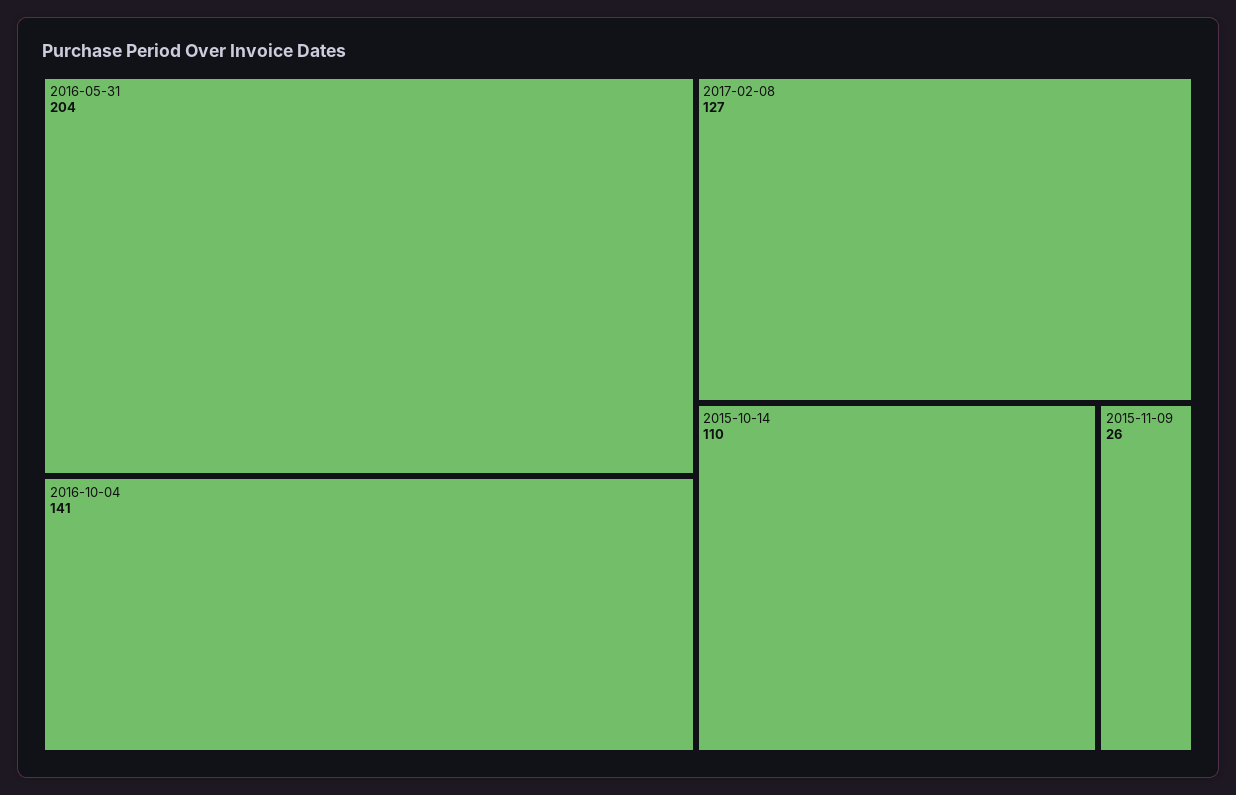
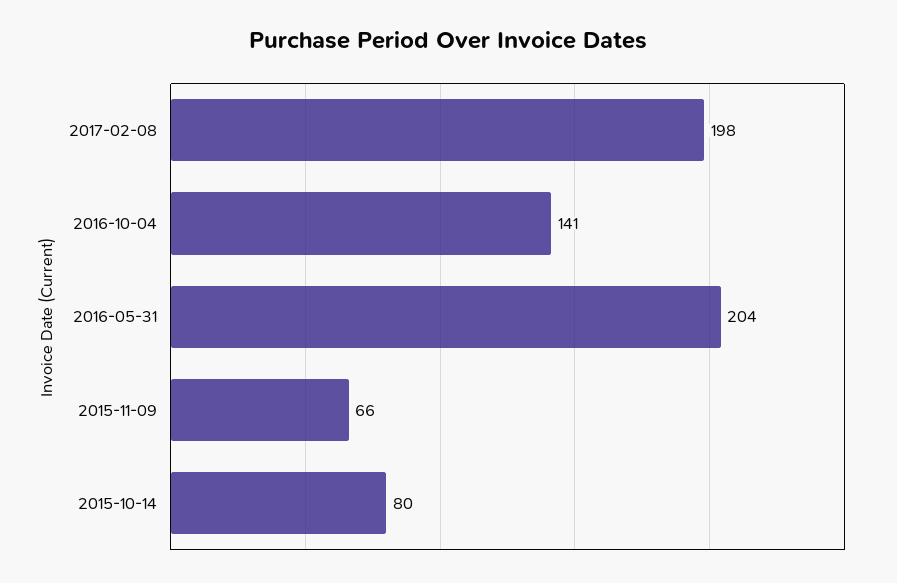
  {
    "2016-05-31": 204,
    "2016-10-04": 141,
-   "2017-02-08": 127,
+   "2017-02-08": 198,
-   "2015-10-14": 110,
+   "2015-10-14": 80,
-   "2015-11-09": 26
+   "2015-11-09": 66
  }

